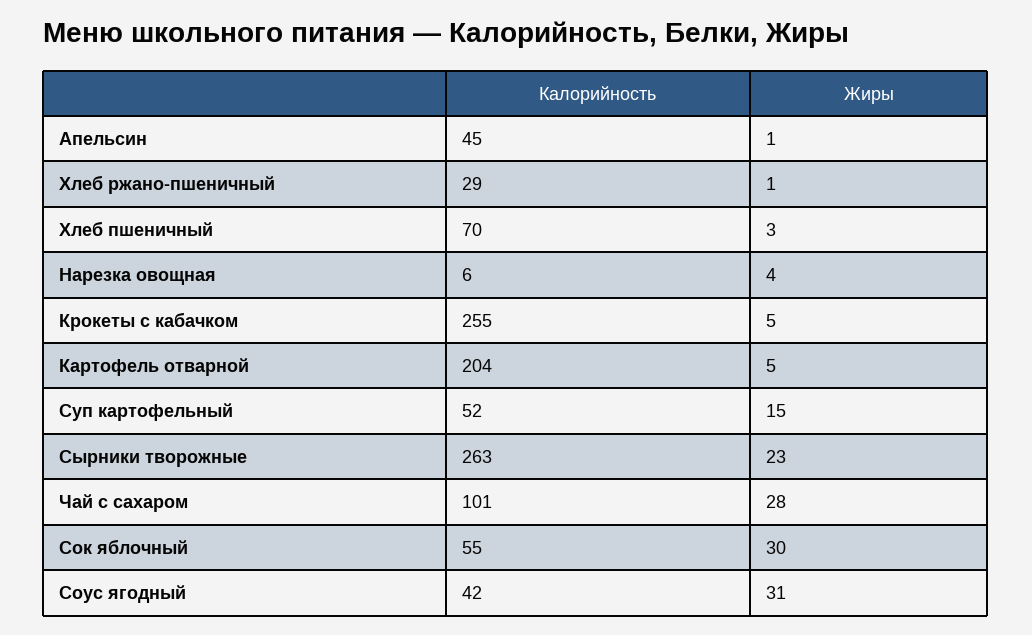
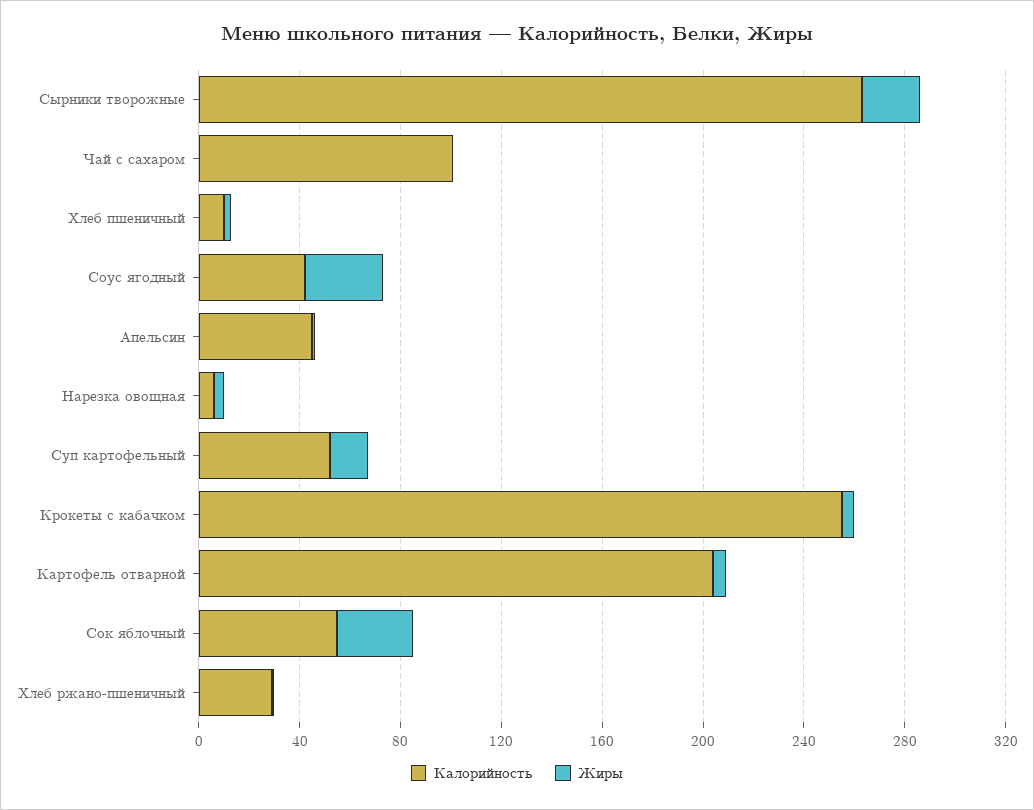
  {
    "Калорийность": {
      "Апельсин": 45,
      "Хлеб ржано-пшеничный": 29,
-     "Хлеб пшеничный": 70,
+     "Хлеб пшеничный": 10,
      "Нарезка овощная": 6,
      "Крокеты с кабачком": 255,
      "Картофель отварной": 204,
      "Суп картофельный": 52,
      "Сырники творожные": 263,
      "Чай с сахаром": 101,
      "Сок яблочный": 55,
      "Соус ягодный": 42
    },
    "Жиры": {
      "Апельсин": 1,
      "Хлеб ржано-пшеничный": 1,
      "Хлеб пшеничный": 3,
      "Нарезка овощная": 4,
      "Крокеты с кабачком": 5,
      "Картофель отварной": 5,
      "Суп картофельный": 15,
      "Сырники творожные": 23,
-     "Чай с сахаром": 28,
+     "Чай с сахаром": 0,
      "Сок яблочный": 30,
      "Соус ягодный": 31
    }
  }

